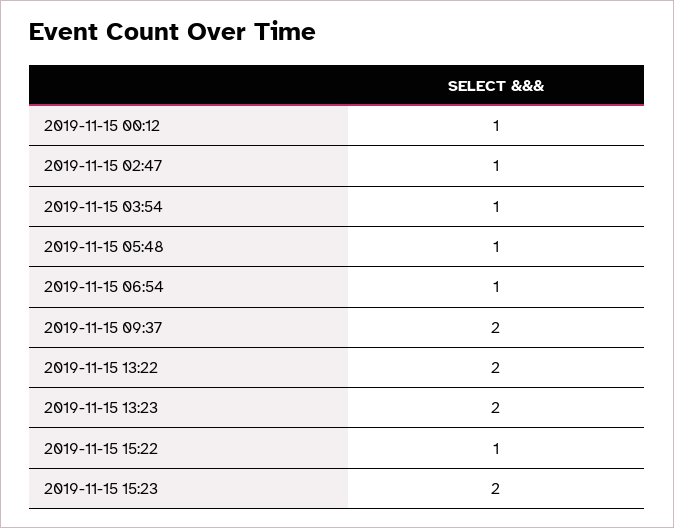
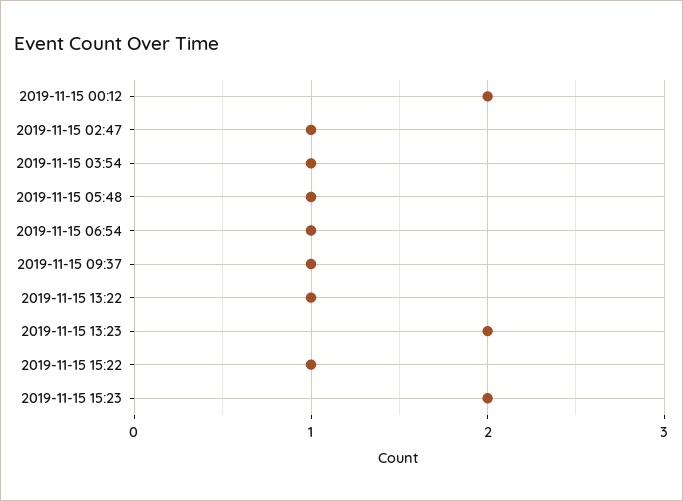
  {
-   "2019-11-15 00:12": 1,
+   "2019-11-15 00:12": 2,
    "2019-11-15 02:47": 1,
    "2019-11-15 03:54": 1,
    "2019-11-15 05:48": 1,
    "2019-11-15 06:54": 1,
-   "2019-11-15 09:37": 2,
+   "2019-11-15 09:37": 1,
-   "2019-11-15 13:22": 2,
+   "2019-11-15 13:22": 1,
    "2019-11-15 13:23": 2,
    "2019-11-15 15:22": 1,
    "2019-11-15 15:23": 2
  }

